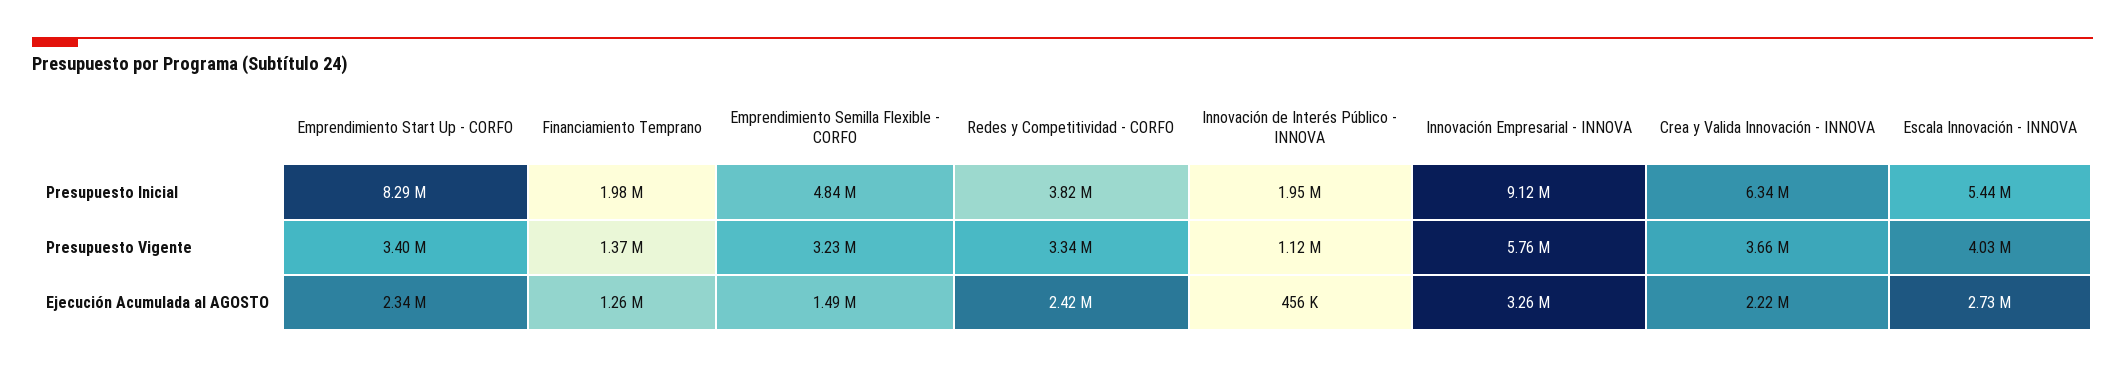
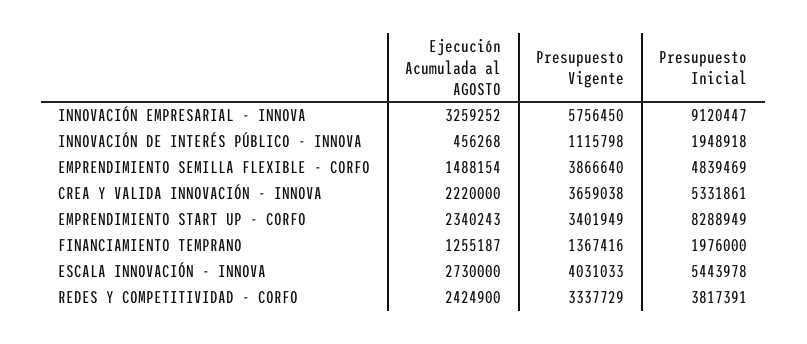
  {
    "Emprendimiento Start Up - CORFO": {
      "Presupuesto Inicial": 8288949,
      "Presupuesto Vigente": 3401949,
      "Ejecución Acumulada al AGOSTO": 2340243
    },
    "Financiamiento Temprano": {
      "Presupuesto Inicial": 1976000,
      "Presupuesto Vigente": 1367416,
      "Ejecución Acumulada al AGOSTO": 1255187
    },
    "Emprendimiento Semilla Flexible - CORFO": {
      "Presupuesto Inicial": 4839469,
-     "Presupuesto Vigente": 3230000,
+     "Presupuesto Vigente": 3866640,
      "Ejecución Acumulada al AGOSTO": 1488154
    },
    "Redes y Competitividad - CORFO": {
      "Presupuesto Inicial": 3817391,
      "Presupuesto Vigente": 3337729,
      "Ejecución Acumulada al AGOSTO": 2424900
    },
    "Innovación de Interés Público - INNOVA": {
      "Presupuesto Inicial": 1948918,
      "Presupuesto Vigente": 1115798,
      "Ejecución Acumulada al AGOSTO": 456268
    },
    "Innovación Empresarial - INNOVA": {
      "Presupuesto Inicial": 9120447,
      "Presupuesto Vigente": 5756450,
      "Ejecución Acumulada al AGOSTO": 3259252
    },
    "Crea y Valida Innovación - INNOVA": {
-     "Presupuesto Inicial": 6340000,
+     "Presupuesto Inicial": 5331861,
      "Presupuesto Vigente": 3659038,
      "Ejecución Acumulada al AGOSTO": 2220000
    },
    "Escala Innovación - INNOVA": {
      "Presupuesto Inicial": 5443978,
      "Presupuesto Vigente": 4031033,
      "Ejecución Acumulada al AGOSTO": 2730000
    }
  }

